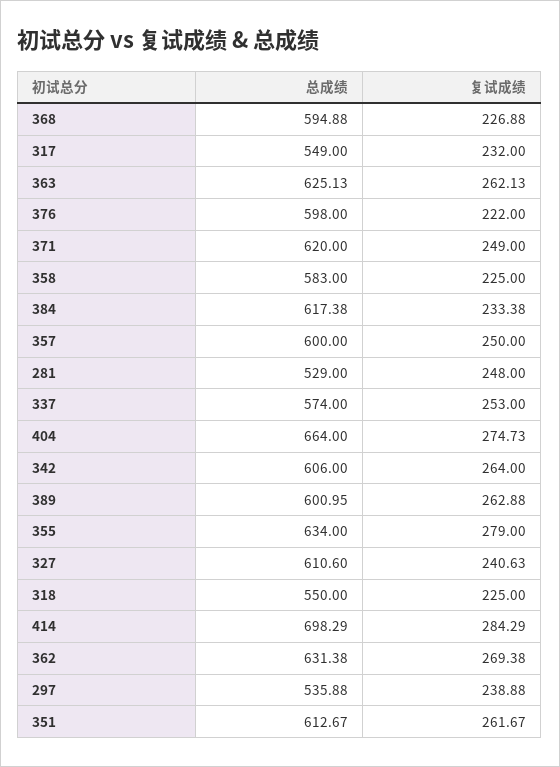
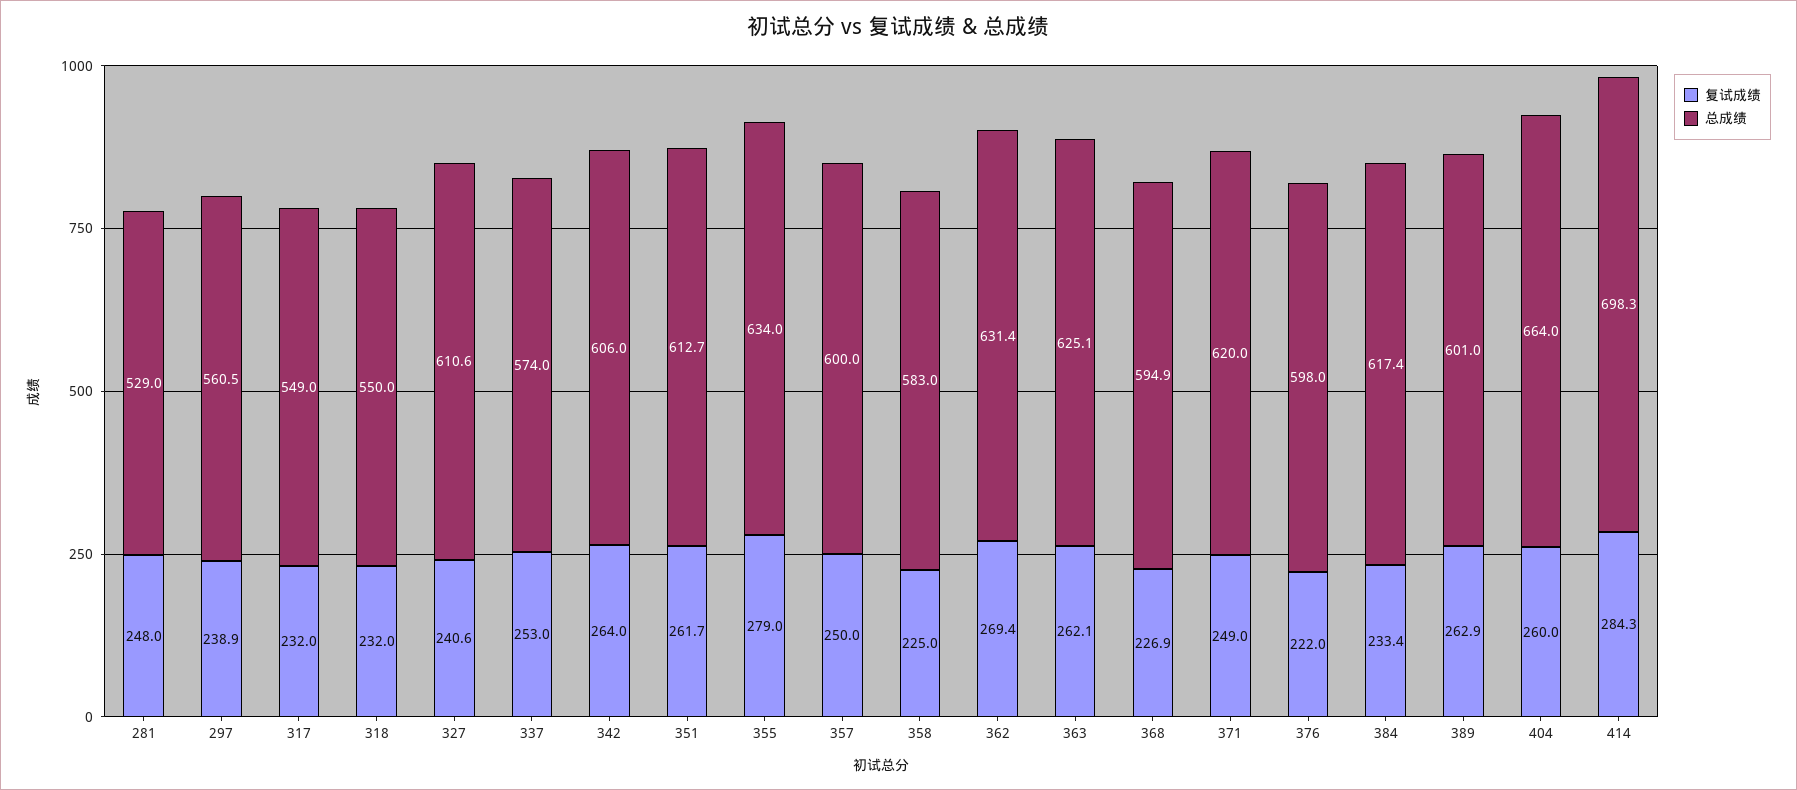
  {
    "总成绩": {
      "368": 594.88,
      "317": 549,
      "363": 625.13,
      "376": 598,
      "371": 620,
      "358": 583,
      "384": 617.38,
      "357": 600,
      "281": 529,
      "337": 574,
      "404": 664,
      "342": 606,
      "389": 600.95,
      "355": 634,
      "327": 610.6,
      "318": 550,
      "414": 698.29,
      "362": 631.38,
-     "297": 535.88,
+     "297": 560.5,
      "351": 612.67
    },
    "复试成绩": {
      "368": 226.88,
      "317": 232,
      "363": 262.13,
      "376": 222,
      "371": 249,
      "358": 225,
      "384": 233.38,
      "357": 250,
      "281": 248,
      "337": 253,
-     "404": 274.73,
+     "404": 260,
      "342": 264,
      "389": 262.88,
      "355": 279,
      "327": 240.63,
-     "318": 225,
+     "318": 232,
      "414": 284.29,
      "362": 269.38,
      "297": 238.88,
      "351": 261.67
    }
  }

